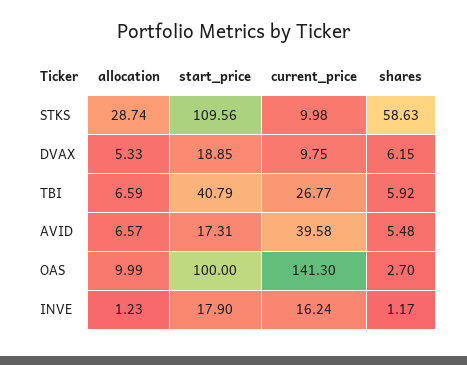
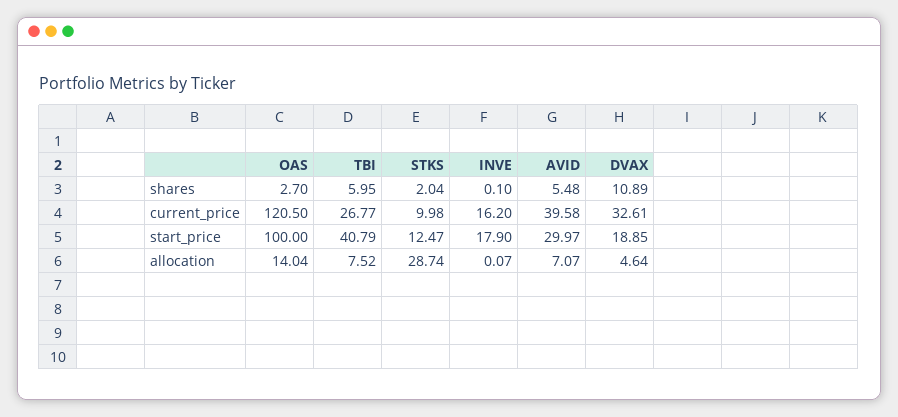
  {
    "allocation": {
      "STKS": 28.74,
-     "DVAX": 5.33,
+     "DVAX": 4.64,
-     "TBI": 6.59,
+     "TBI": 7.52,
-     "AVID": 6.57,
+     "AVID": 7.07,
-     "OAS": 9.99,
+     "OAS": 14.04,
-     "INVE": 1.23
+     "INVE": 0.07
    },
    "start_price": {
-     "STKS": 109.56,
+     "STKS": 12.47,
      "DVAX": 18.85,
      "TBI": 40.79,
-     "AVID": 17.31,
+     "AVID": 29.97,
      "OAS": 100,
      "INVE": 17.9
    },
    "current_price": {
      "STKS": 9.98,
-     "DVAX": 9.75,
+     "DVAX": 32.61,
      "TBI": 26.77,
      "AVID": 39.58,
-     "OAS": 141.3,
+     "OAS": 120.5,
-     "INVE": 16.24
+     "INVE": 16.2
    },
    "shares": {
-     "STKS": 58.63,
+     "STKS": 2.04,
-     "DVAX": 6.15,
+     "DVAX": 10.89,
-     "TBI": 5.92,
+     "TBI": 5.95,
      "AVID": 5.48,
      "OAS": 2.7,
-     "INVE": 1.17
+     "INVE": 0.1
    }
  }

